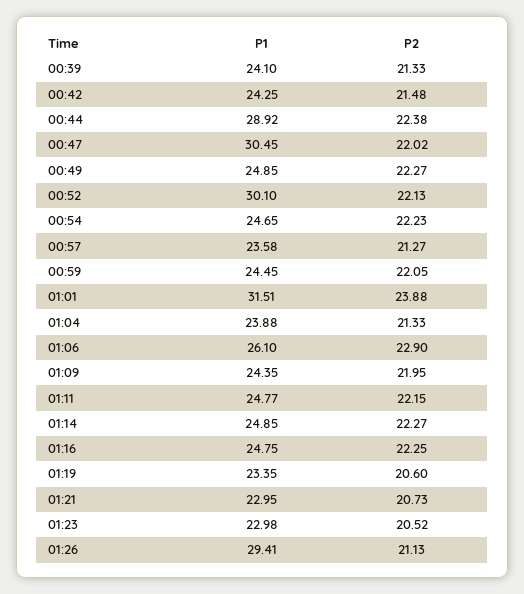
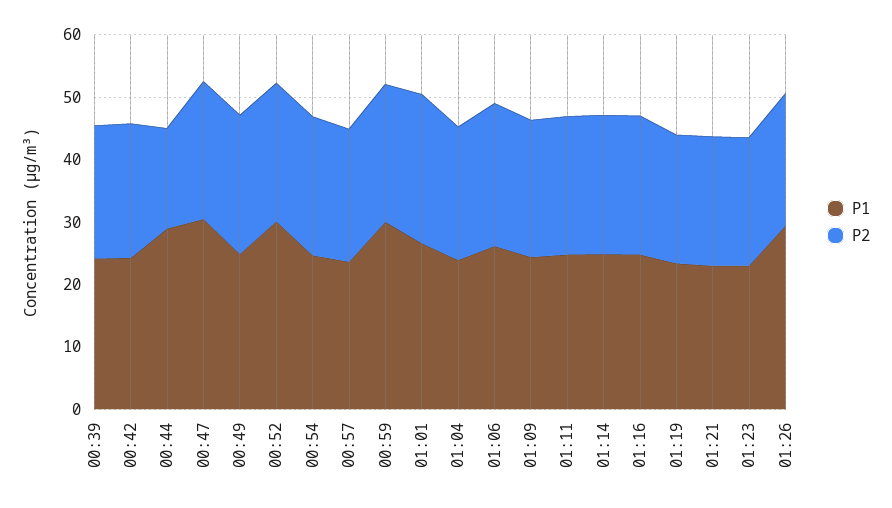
  {
    "P1": {
      "00:39": 24.1,
      "00:42": 24.25,
      "00:44": 28.92,
      "00:47": 30.45,
      "00:49": 24.85,
      "00:52": 30.1,
      "00:54": 24.65,
      "00:57": 23.58,
-     "00:59": 24.45,
+     "00:59": 30,
-     "01:01": 31.51,
+     "01:01": 26,
      "01:04": 23.88,
      "01:06": 26.1,
      "01:09": 24.35,
      "01:11": 24.77,
      "01:14": 24.85,
      "01:16": 24.75,
      "01:19": 23.35,
      "01:21": 22.95,
      "01:23": 22.98,
      "01:26": 29.41
    },
    "P2": {
      "00:39": 21.33,
      "00:42": 21.48,
-     "00:44": 22.38,
+     "00:44": 16,
      "00:47": 22.02,
      "00:49": 22.27,
      "00:52": 22.13,
      "00:54": 22.23,
      "00:57": 21.27,
      "00:59": 22.05,
      "01:01": 23.88,
      "01:04": 21.33,
      "01:06": 22.9,
      "01:09": 21.95,
      "01:11": 22.15,
      "01:14": 22.27,
      "01:16": 22.25,
      "01:19": 20.6,
      "01:21": 20.73,
      "01:23": 20.52,
      "01:26": 21.13
    }
  }

